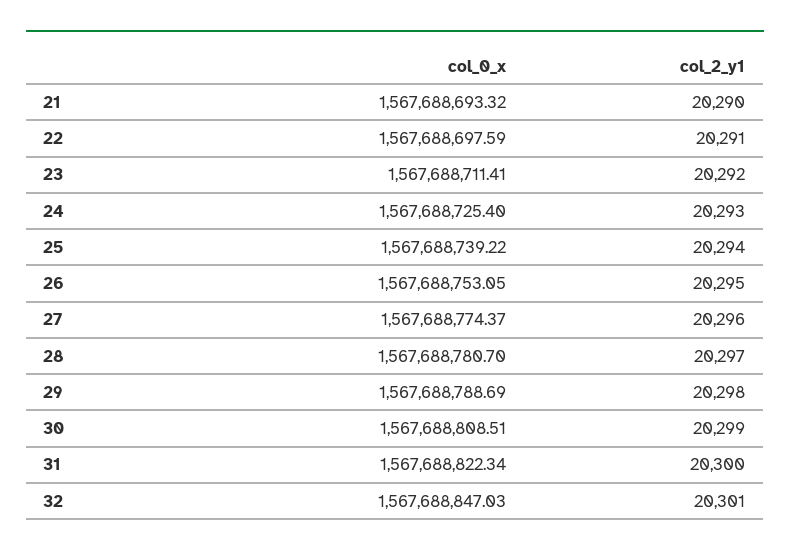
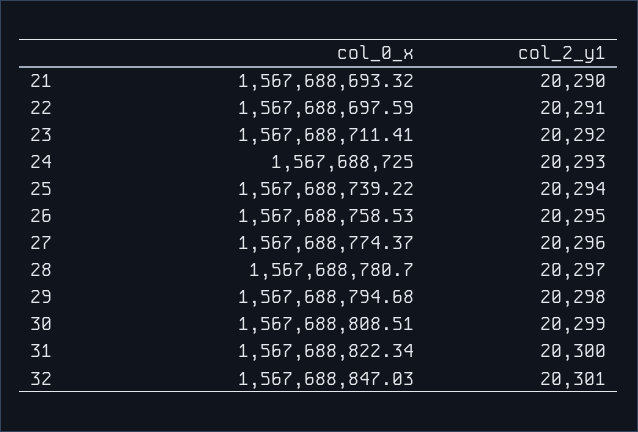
  {
    "col_0_x": {
      "21": 1567688693.32,
      "22": 1567688697.59,
      "23": 1567688711.41,
-     "24": 1567688725.4,
+     "24": 1567688725,
      "25": 1567688739.22,
-     "26": 1567688753.05,
+     "26": 1567688758.53,
      "27": 1567688774.37,
      "28": 1567688780.7,
-     "29": 1567688788.69,
+     "29": 1567688794.68,
      "30": 1567688808.51,
      "31": 1567688822.34,
      "32": 1567688847.03
    },
    "col_2_y1": {
      "21": 20290,
      "22": 20291,
      "23": 20292,
      "24": 20293,
      "25": 20294,
      "26": 20295,
      "27": 20296,
      "28": 20297,
      "29": 20298,
      "30": 20299,
      "31": 20300,
      "32": 20301
    }
  }

